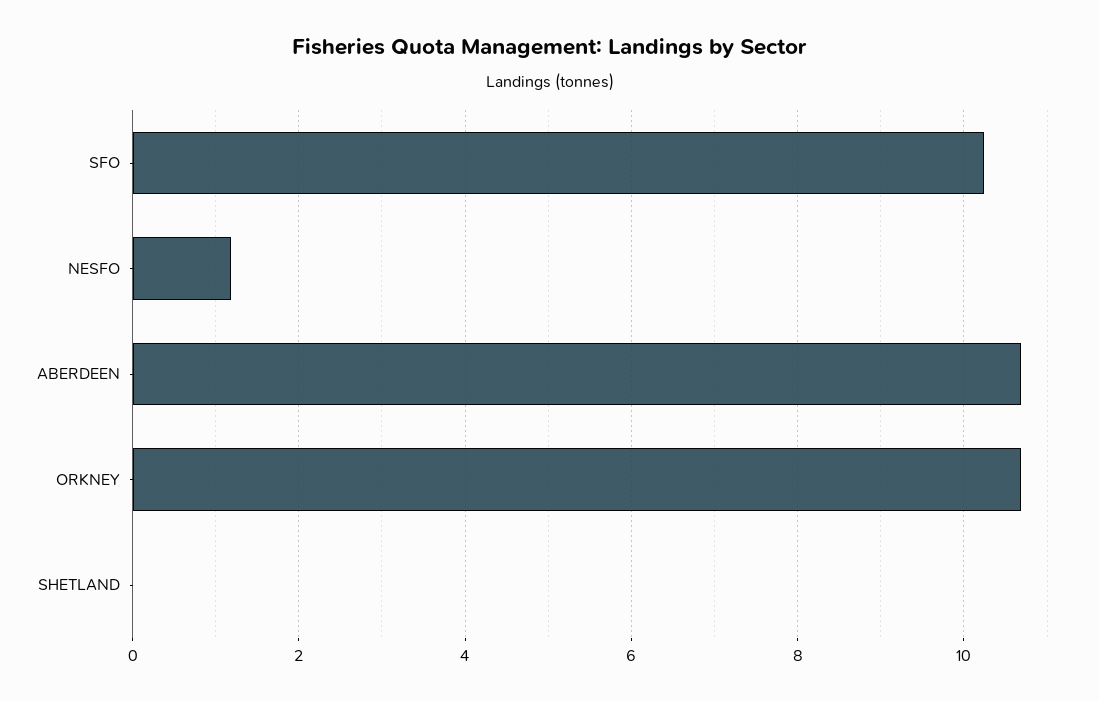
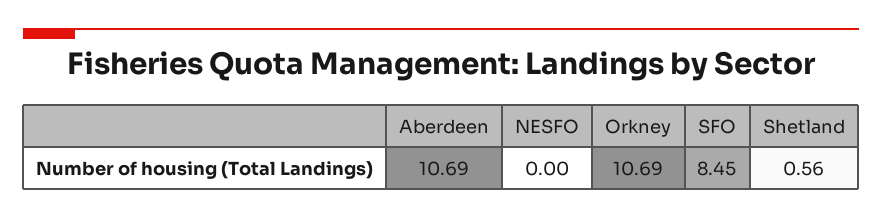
  {
-   "SFO": 10.2,
+   "SFO": 8.45,
-   "NESFO": 1.2,
+   "NESFO": 0,
    "ABERDEEN": 10.69,
    "ORKNEY": 10.69,
-   "SHETLAND": 0
+   "SHETLAND": 0.56
  }

